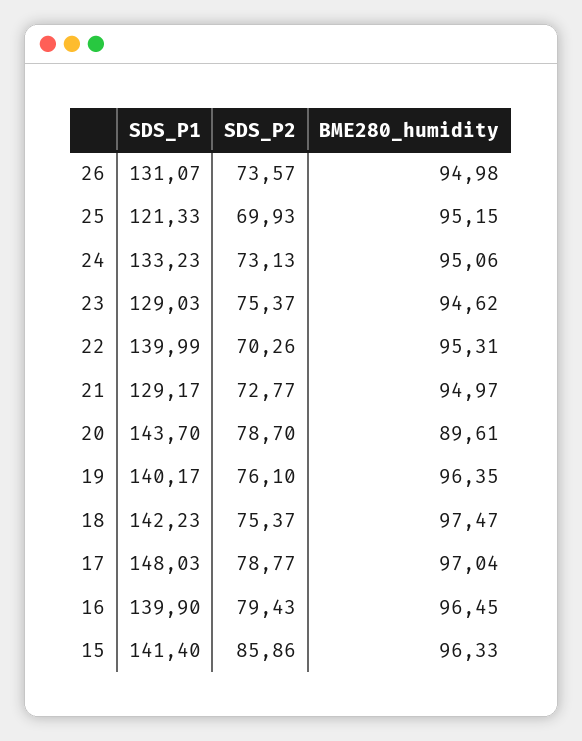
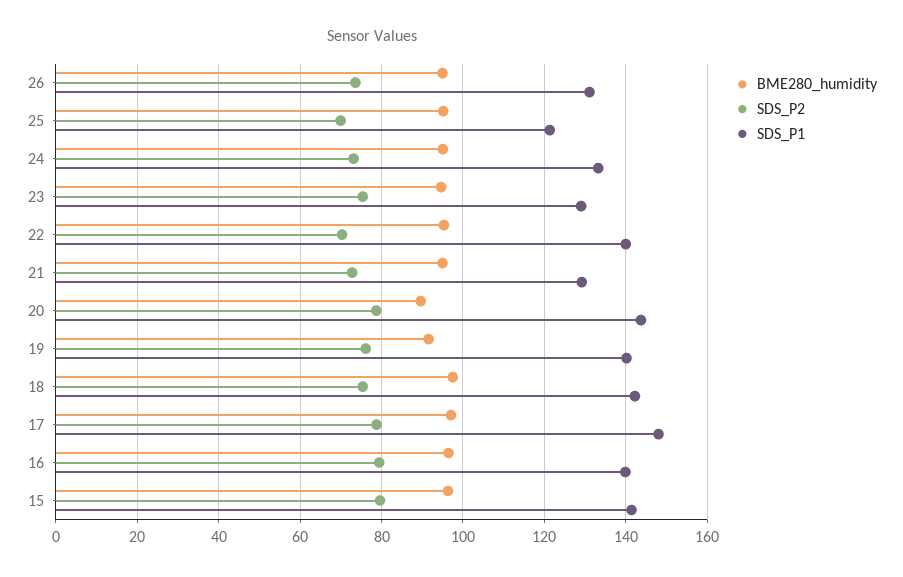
  {
    "SDS_P1": {
      "26": 131.07,
      "25": 121.33,
      "24": 133.23,
      "23": 129.03,
      "22": 139.99,
      "21": 129.17,
      "20": 143.7,
      "19": 140.17,
      "18": 142.23,
      "17": 148.03,
      "16": 139.9,
      "15": 141.4
    },
    "SDS_P2": {
      "26": 73.57,
      "25": 69.93,
      "24": 73.13,
      "23": 75.37,
      "22": 70.26,
      "21": 72.77,
      "20": 78.7,
      "19": 76.1,
      "18": 75.37,
      "17": 78.77,
      "16": 79.43,
-     "15": 85.86
+     "15": 80
    },
    "BME280_humidity": {
      "26": 94.98,
      "25": 95.15,
      "24": 95.06,
      "23": 94.62,
      "22": 95.31,
      "21": 94.97,
      "20": 89.61,
-     "19": 96.35,
+     "19": 92,
      "18": 97.47,
      "17": 97.04,
      "16": 96.45,
      "15": 96.33
    }
  }

